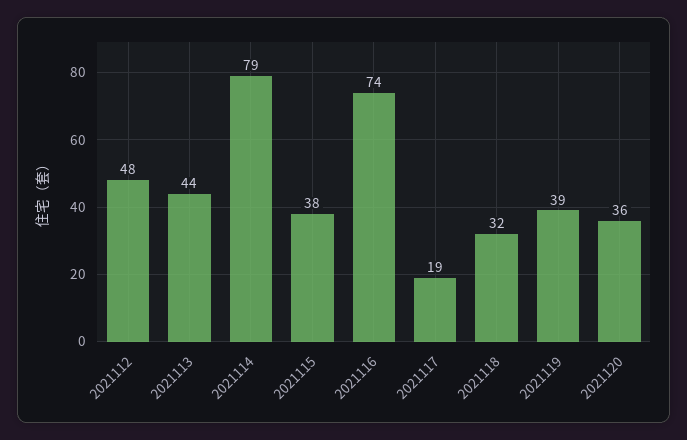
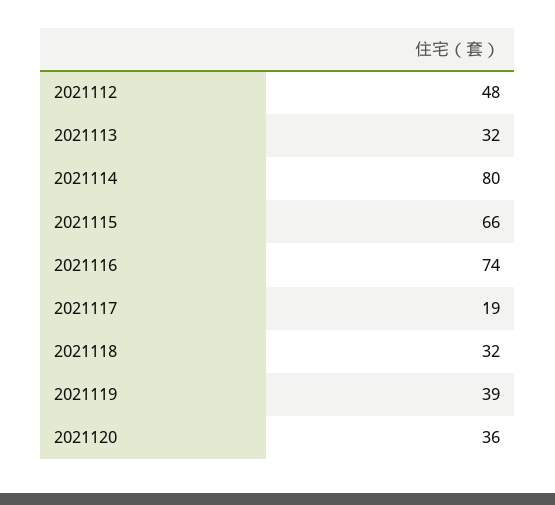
  {
    "2021112": 48,
-   "2021113": 44,
+   "2021113": 32,
-   "2021114": 79,
+   "2021114": 80,
-   "2021115": 38,
+   "2021115": 66,
    "2021116": 74,
    "2021117": 19,
    "2021118": 32,
    "2021119": 39,
    "2021120": 36
  }

